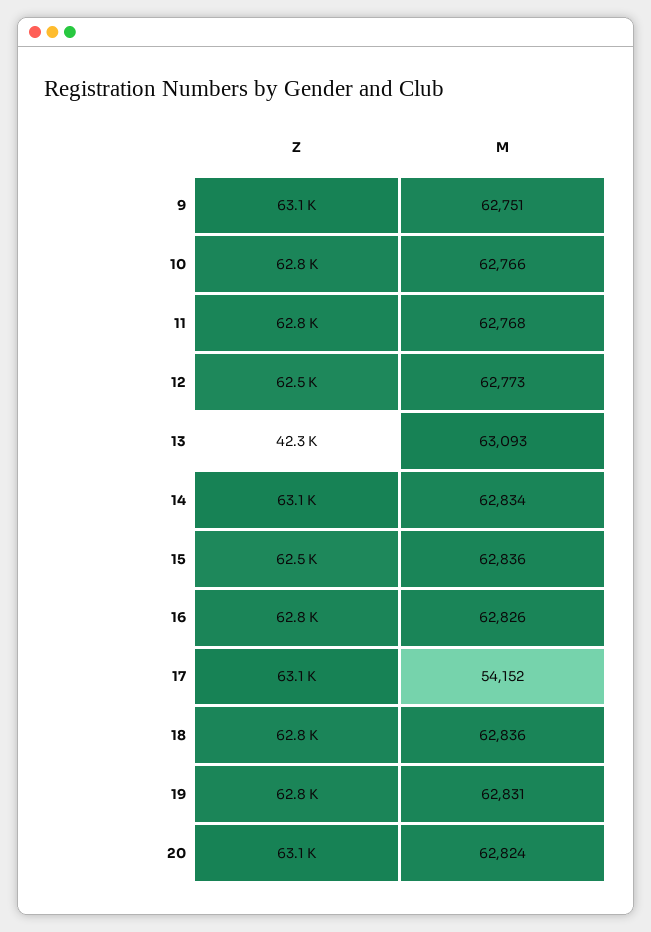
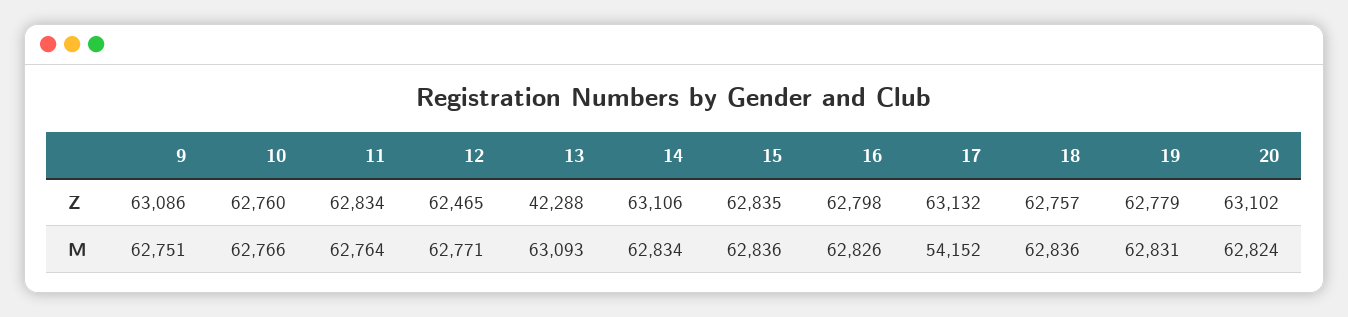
  {
    "Z": {
      "9": 63086,
      "10": 62760,
      "11": 62834,
      "12": 62465,
      "13": 42288,
      "14": 63106,
-     "15": 62500,
+     "15": 62835,
      "16": 62798,
      "17": 63132,
      "18": 62757,
      "19": 62779,
      "20": 63102
    },
    "M": {
      "9": 62751,
      "10": 62766,
-     "11": 62768,
+     "11": 62764,
-     "12": 62773,
+     "12": 62771,
      "13": 63093,
      "14": 62834,
      "15": 62836,
      "16": 62826,
      "17": 54152,
      "18": 62836,
      "19": 62831,
      "20": 62824
    }
  }

